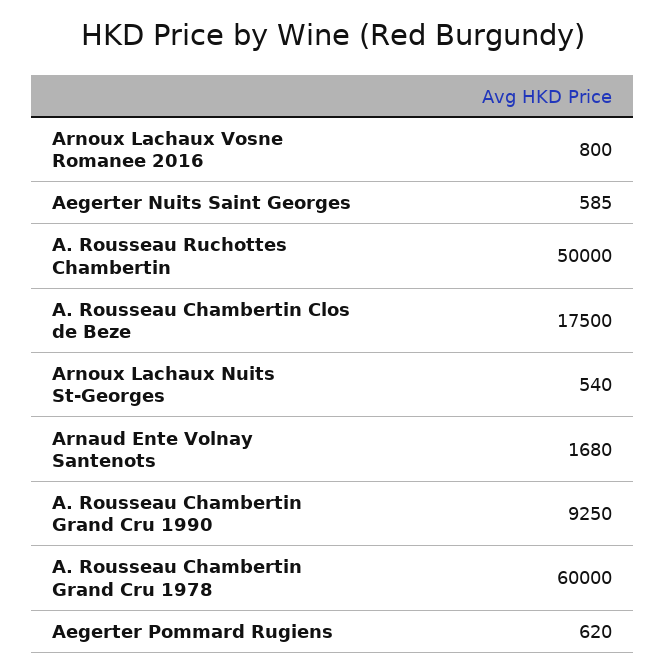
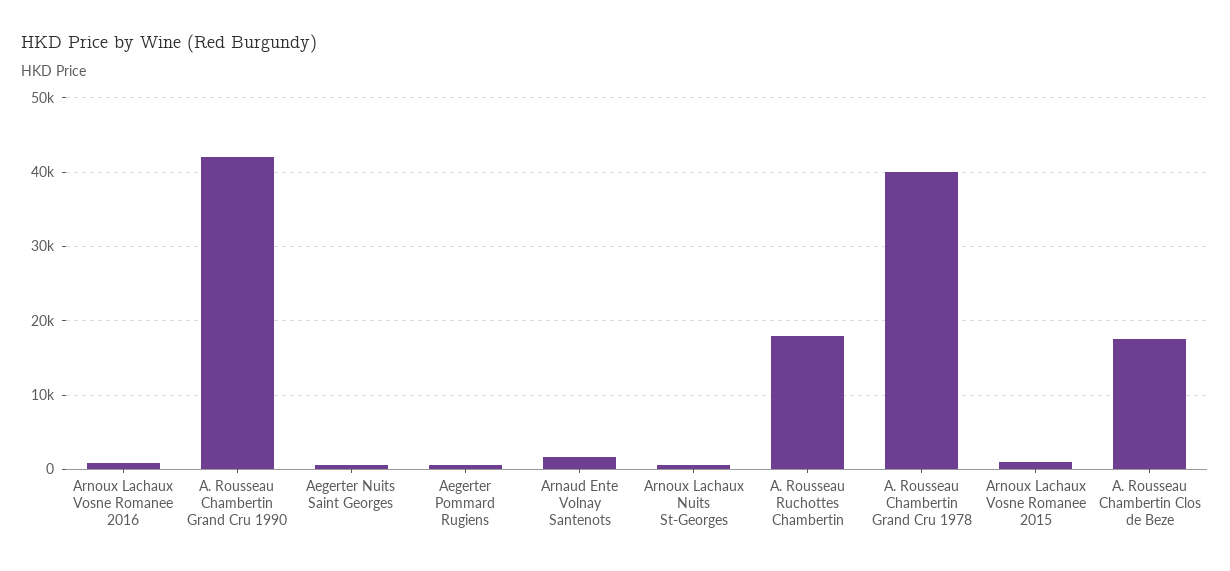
  {
    "Arnoux Lachaux Vosne Romanee 2016": 800,
    "Aegerter Nuits Saint Georges": 585,
-   "A. Rousseau Ruchottes Chambertin": 50000,
+   "A. Rousseau Ruchottes Chambertin": 18000,
    "A. Rousseau Chambertin Clos de Beze": 17500,
    "Arnoux Lachaux Nuits St-Georges": 540,
    "Arnaud Ente Volnay Santenots": 1680,
-   "A. Rousseau Chambertin Grand Cru 1990": 9250,
+   "A. Rousseau Chambertin Grand Cru 1990": 42000,
-   "A. Rousseau Chambertin Grand Cru 1978": 60000,
+   "A. Rousseau Chambertin Grand Cru 1978": 40000,
-   "Aegerter Pommard Rugiens": 620
+   "Aegerter Pommard Rugiens": 620,
+   "Arnoux Lachaux Vosne Romanee 2015": 1000
  }

